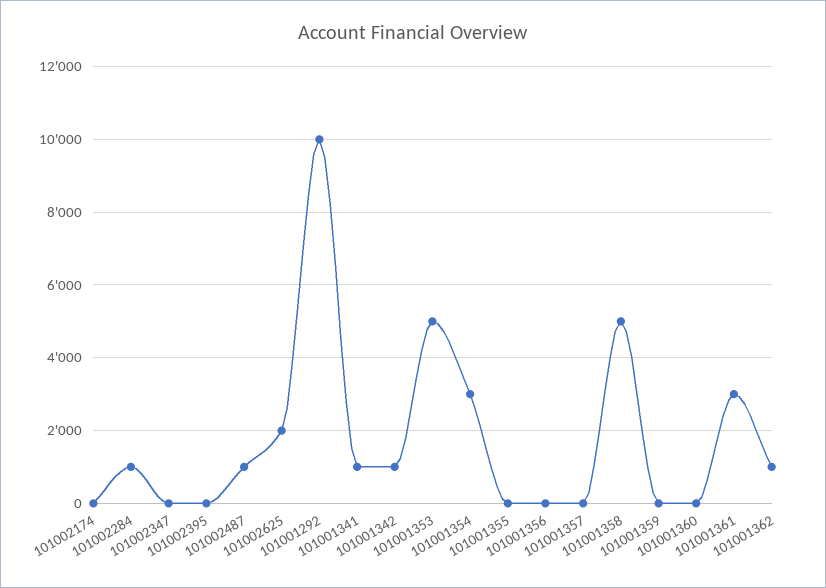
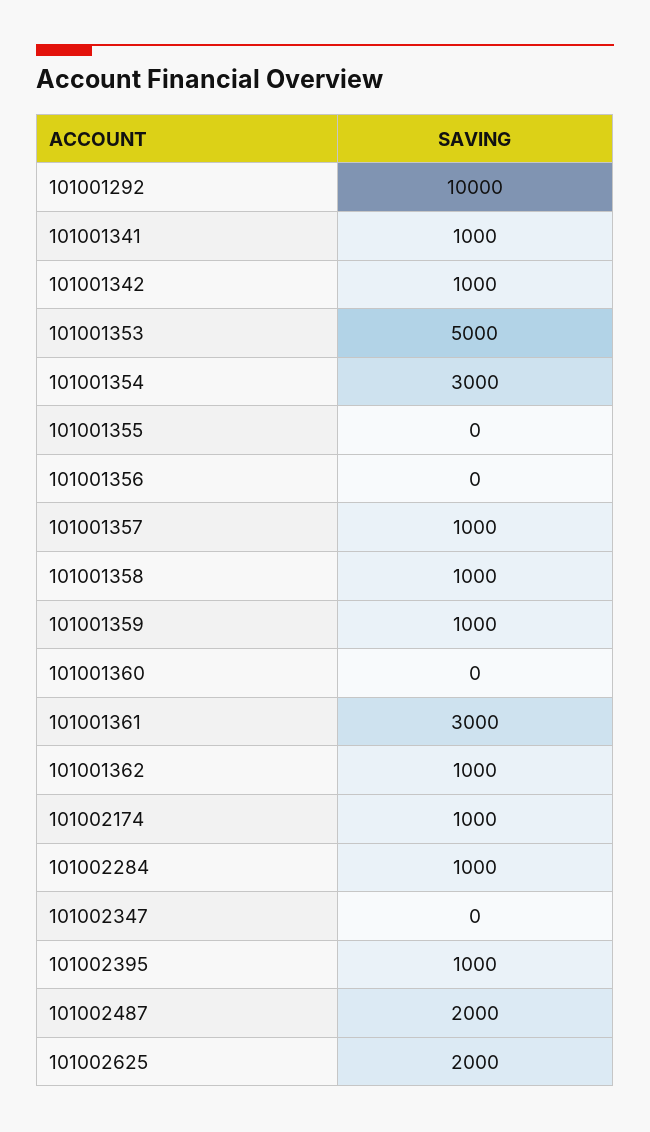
  {
-   "101002174": 0,
+   "101002174": 1000,
    "101002284": 1000,
    "101002347": 0,
-   "101002395": 0,
+   "101002395": 1000,
-   "101002487": 1000,
+   "101002487": 2000,
    "101002625": 2000,
    "101001292": 10000,
    "101001341": 1000,
    "101001342": 1000,
    "101001353": 5000,
    "101001354": 3000,
    "101001355": 0,
    "101001356": 0,
-   "101001357": 0,
+   "101001357": 1000,
-   "101001358": 5000,
+   "101001358": 1000,
-   "101001359": 0,
+   "101001359": 1000,
    "101001360": 0,
    "101001361": 3000,
    "101001362": 1000
  }

